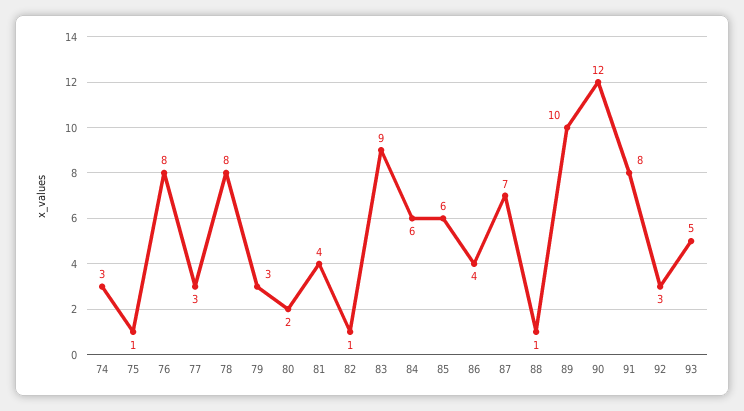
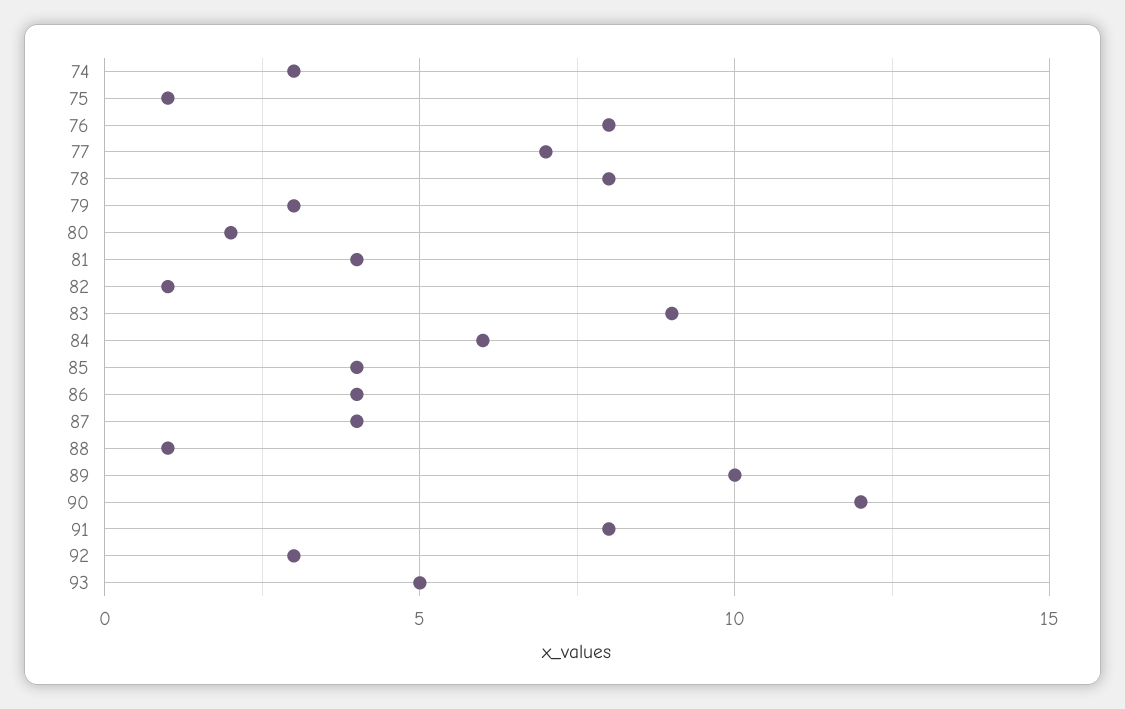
  {
    "74": 3,
    "75": 1,
    "76": 8,
-   "77": 3,
+   "77": 7,
    "78": 8,
    "79": 3,
    "80": 2,
    "81": 4,
    "82": 1,
    "83": 9,
    "84": 6,
-   "85": 6,
+   "85": 4,
    "86": 4,
-   "87": 7,
+   "87": 4,
    "88": 1,
    "89": 10,
    "90": 12,
    "91": 8,
    "92": 3,
    "93": 5
  }

